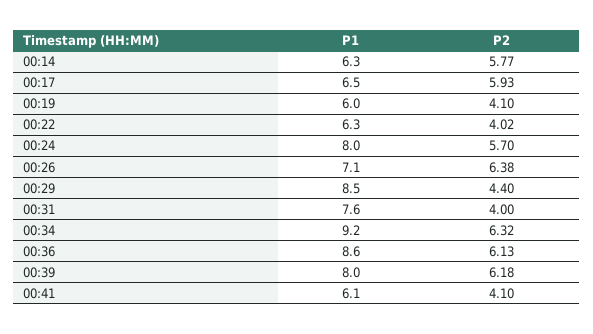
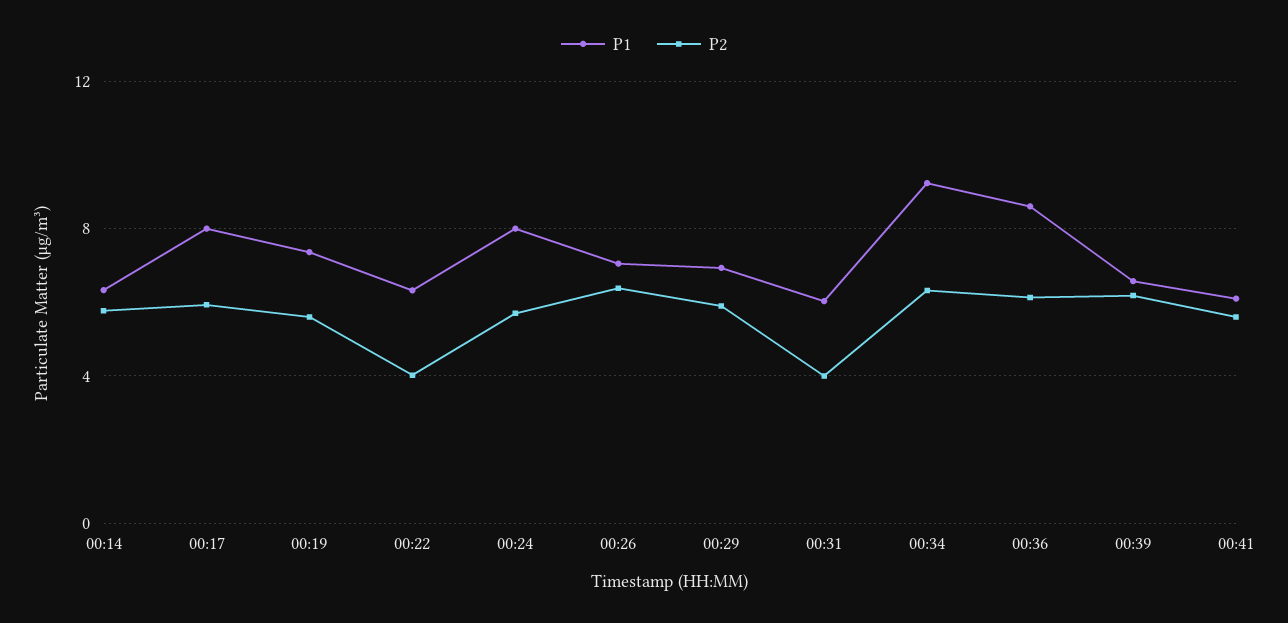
  {
    "P1": {
      "00:14": 6.3,
-     "00:17": 6.5,
+     "00:17": 8,
-     "00:19": 6,
+     "00:19": 7.5,
      "00:22": 6.3,
      "00:24": 8,
      "00:26": 7.1,
-     "00:29": 8.5,
+     "00:29": 7,
-     "00:31": 7.6,
+     "00:31": 6,
      "00:34": 9.2,
      "00:36": 8.6,
-     "00:39": 8,
+     "00:39": 6.5,
      "00:41": 6.1
    },
    "P2": {
      "00:14": 5.77,
      "00:17": 5.93,
-     "00:19": 4.1,
+     "00:19": 5.5,
      "00:22": 4.02,
      "00:24": 5.7,
      "00:26": 6.38,
-     "00:29": 4.4,
+     "00:29": 6,
      "00:31": 4,
      "00:34": 6.32,
      "00:36": 6.13,
      "00:39": 6.18,
-     "00:41": 4.1
+     "00:41": 5.5
    }
  }

